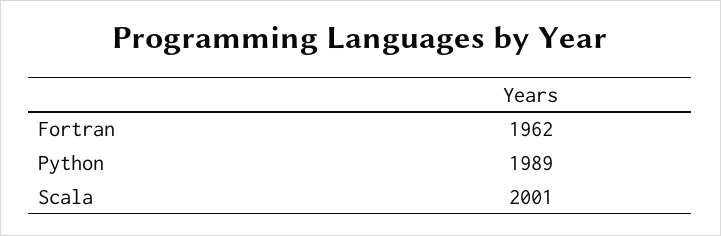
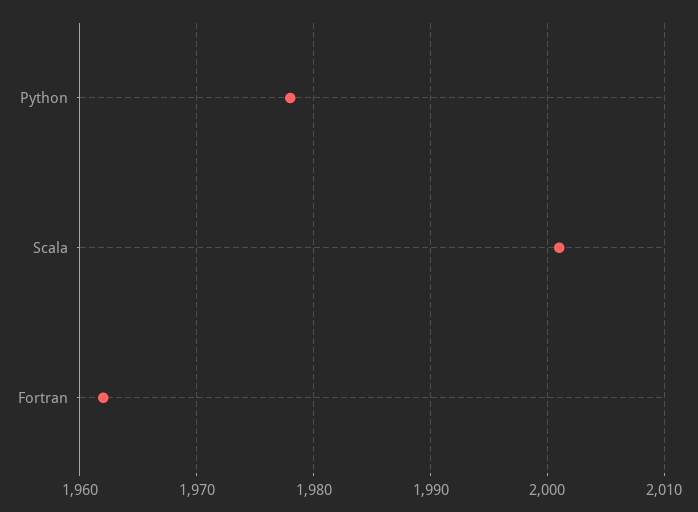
  {
    "Fortran": 1962,
-   "Python": 1989,
+   "Python": 1978,
    "Scala": 2001
  }

